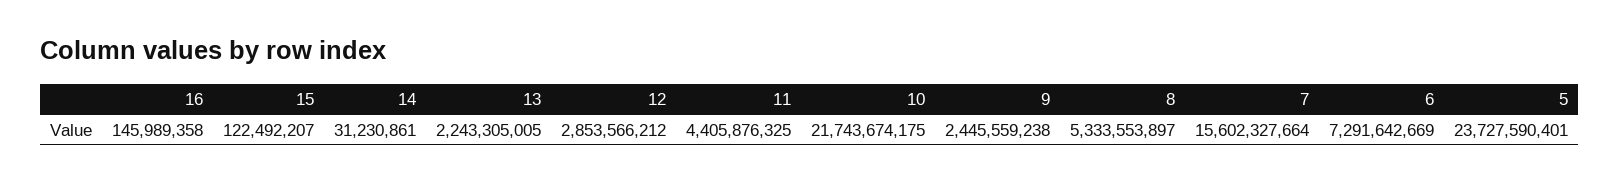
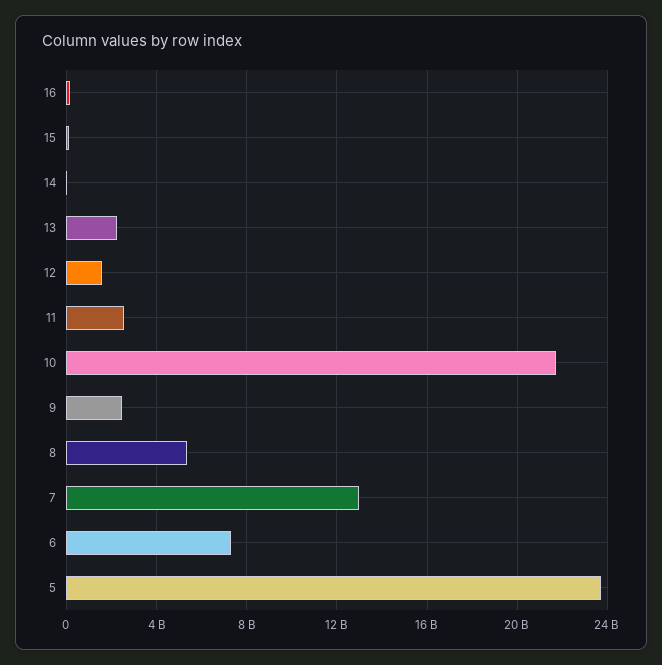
  {
    "16": 145989358,
    "15": 122492207,
    "14": 31230861,
    "13": 2243305005,
-   "12": 2853566212,
+   "12": 1500000000,
-   "11": 4405876325,
+   "11": 2500000000,
    "10": 21743674175,
    "9": 2445559238,
    "8": 5333553897,
-   "7": 15602327664,
+   "7": 13000000000,
    "6": 7291642669,
    "5": 23727590401
  }

